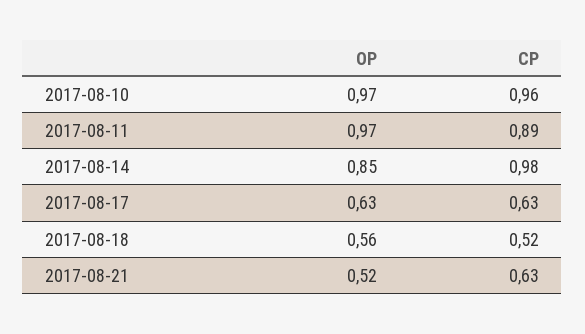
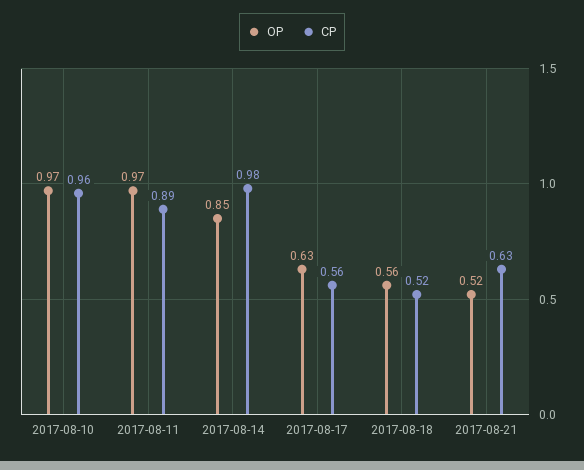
  {
    "OP": {
      "2017-08-10": 0.97,
      "2017-08-11": 0.97,
      "2017-08-14": 0.85,
      "2017-08-17": 0.63,
      "2017-08-18": 0.56,
      "2017-08-21": 0.52
    },
    "CP": {
      "2017-08-10": 0.96,
      "2017-08-11": 0.89,
      "2017-08-14": 0.98,
-     "2017-08-17": 0.63,
+     "2017-08-17": 0.56,
      "2017-08-18": 0.52,
      "2017-08-21": 0.63
    }
  }

